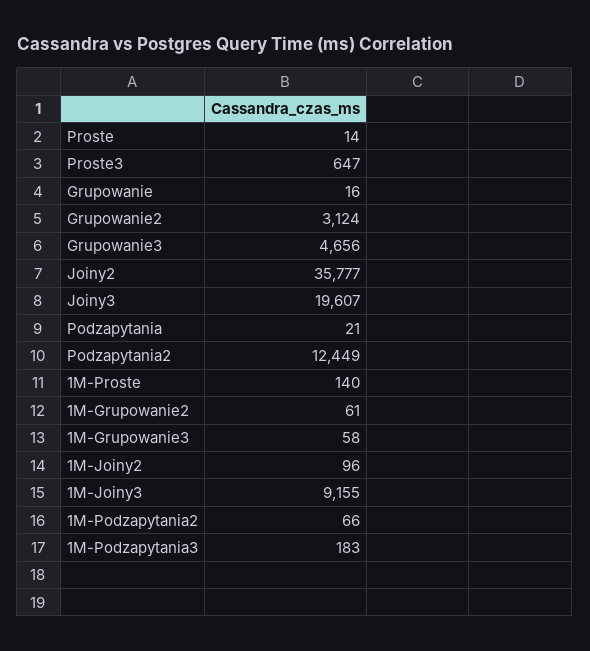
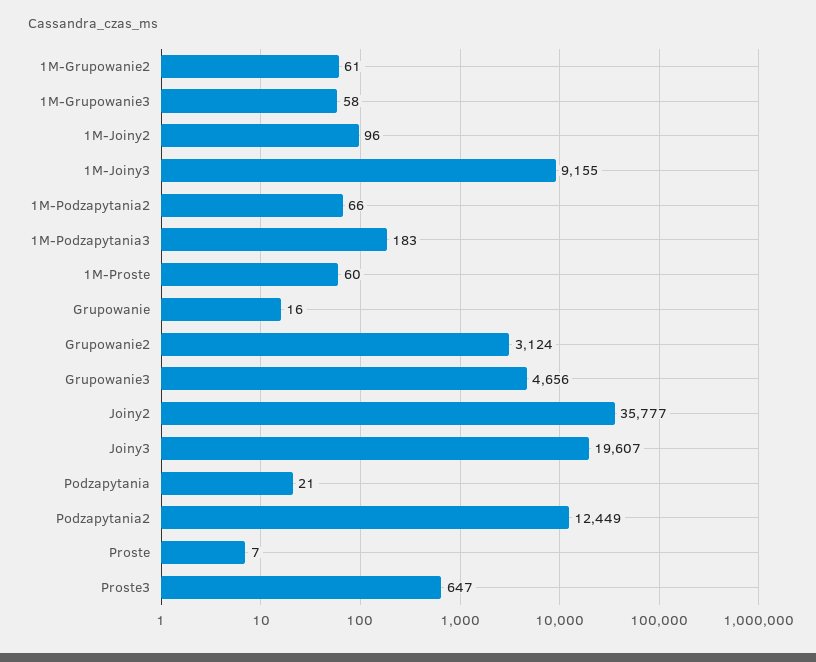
  {
-   "Proste": 14,
+   "Proste": 7,
    "Proste3": 647,
    "Grupowanie": 16,
    "Grupowanie2": 3124,
    "Grupowanie3": 4656,
    "Joiny2": 35777,
    "Joiny3": 19607,
    "Podzapytania": 21,
    "Podzapytania2": 12449,
-   "1M-Proste": 140,
+   "1M-Proste": 60,
    "1M-Grupowanie2": 61,
    "1M-Grupowanie3": 58,
    "1M-Joiny2": 96,
    "1M-Joiny3": 9155,
    "1M-Podzapytania2": 66,
    "1M-Podzapytania3": 183
  }

